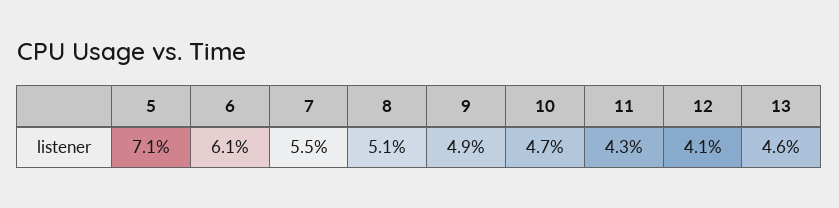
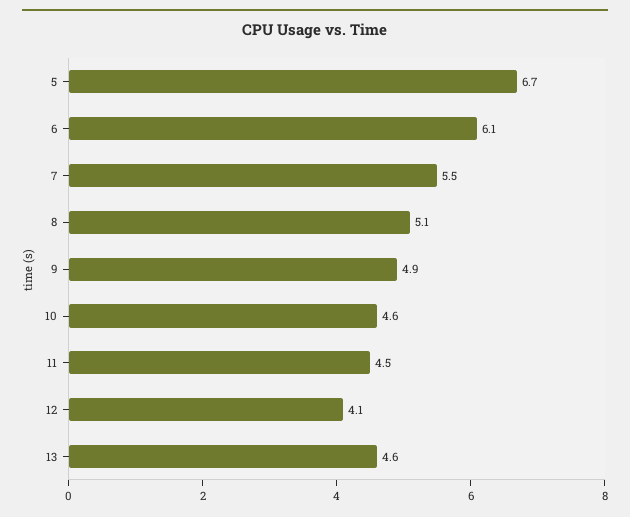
  {
-   "5": 7.1,
+   "5": 6.7,
    "6": 6.1,
    "7": 5.5,
    "8": 5.1,
    "9": 4.9,
-   "10": 4.7,
+   "10": 4.6,
-   "11": 4.3,
+   "11": 4.5,
    "12": 4.1,
    "13": 4.6
  }

